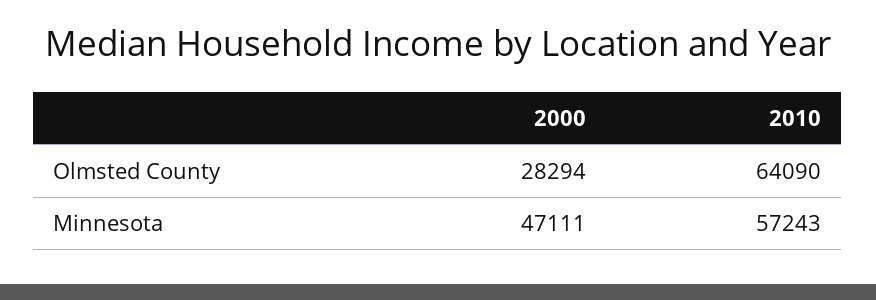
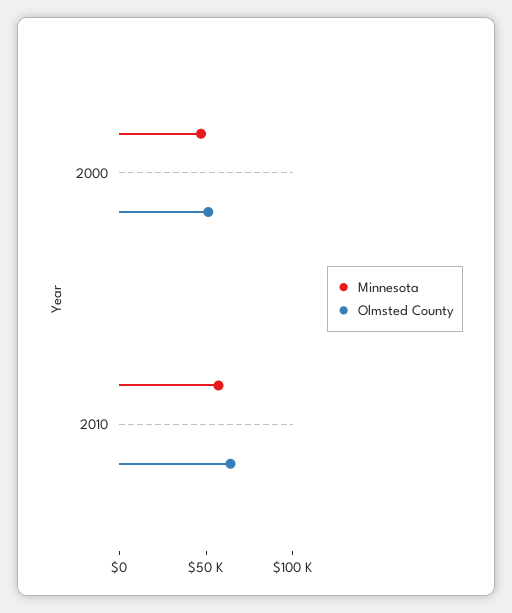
  {
    "Olmsted County": {
-     "2000": 28294,
+     "2000": 50000,
      "2010": 64090
    },
    "Minnesota": {
      "2000": 47111,
      "2010": 57243
    }
  }

